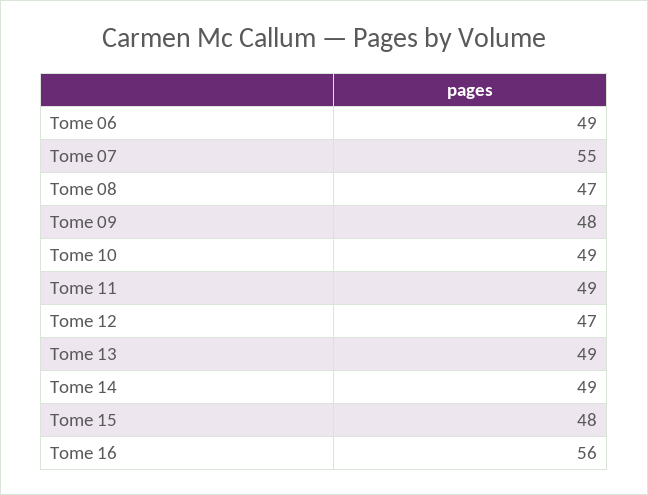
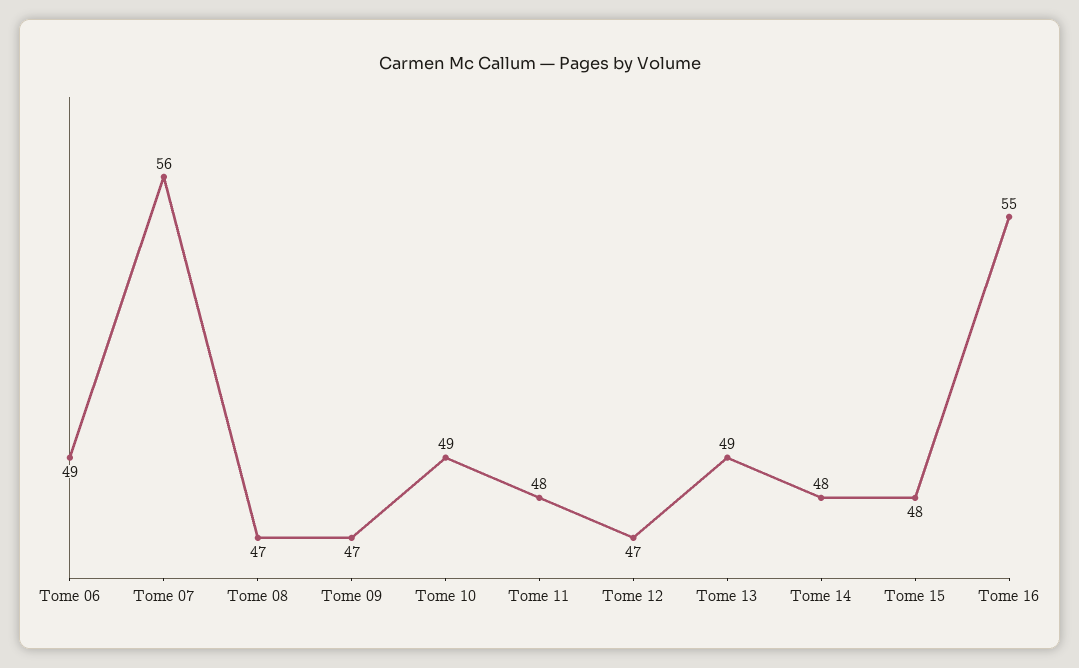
  {
    "Tome 06": 49,
-   "Tome 07": 55,
+   "Tome 07": 56,
    "Tome 08": 47,
-   "Tome 09": 48,
+   "Tome 09": 47,
    "Tome 10": 49,
-   "Tome 11": 49,
+   "Tome 11": 48,
    "Tome 12": 47,
    "Tome 13": 49,
-   "Tome 14": 49,
+   "Tome 14": 48,
    "Tome 15": 48,
-   "Tome 16": 56
+   "Tome 16": 55
  }

